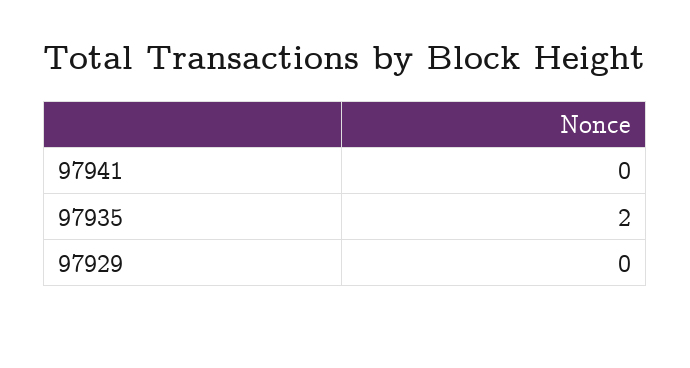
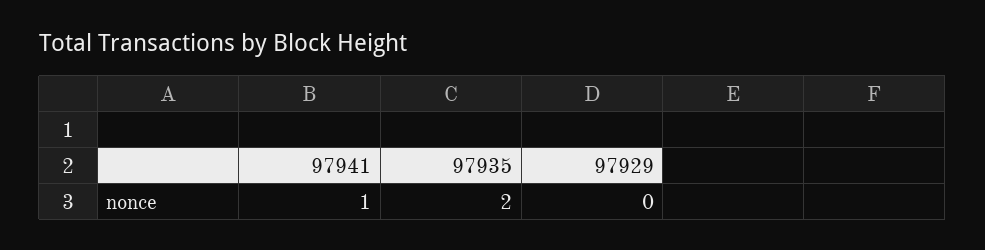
  {
-   "97941": 0,
+   "97941": 1,
    "97935": 2,
    "97929": 0
  }

